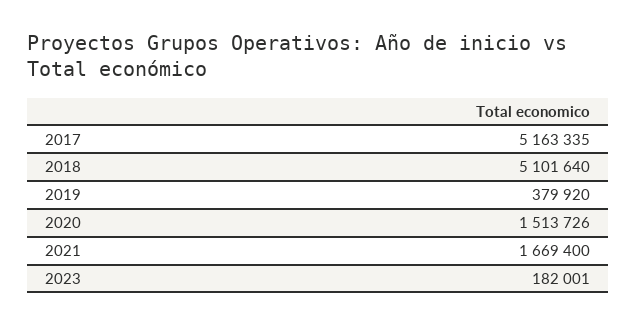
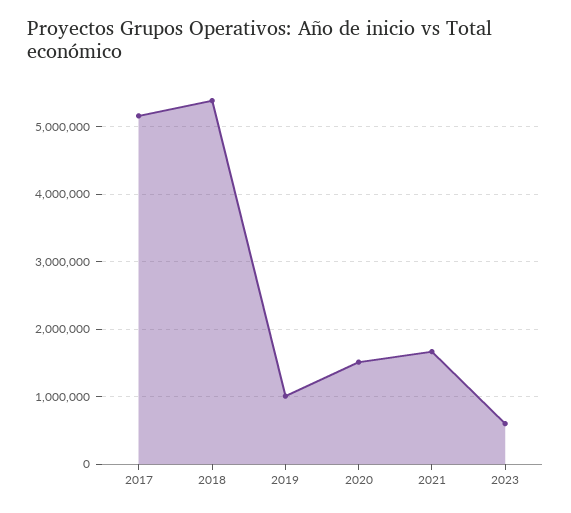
  {
    "2017": 5163335,
-   "2018": 5101640,
+   "2018": 5400000,
-   "2019": 379920,
+   "2019": 1000000,
    "2020": 1513726,
    "2021": 1669400,
-   "2023": 182001
+   "2023": 600000
  }

